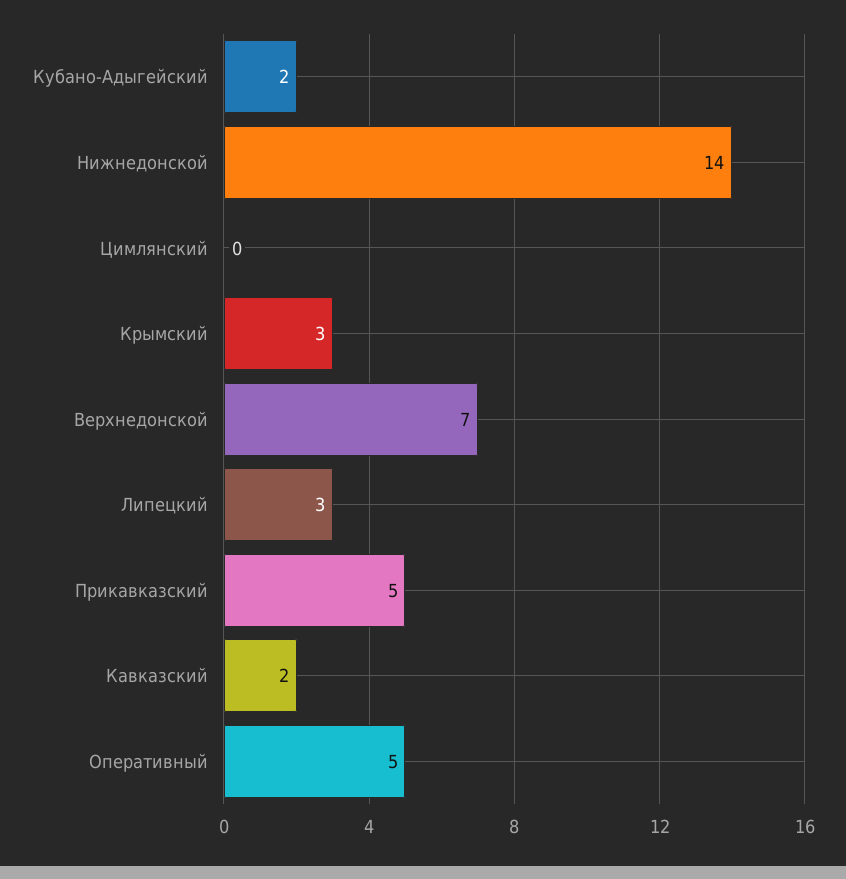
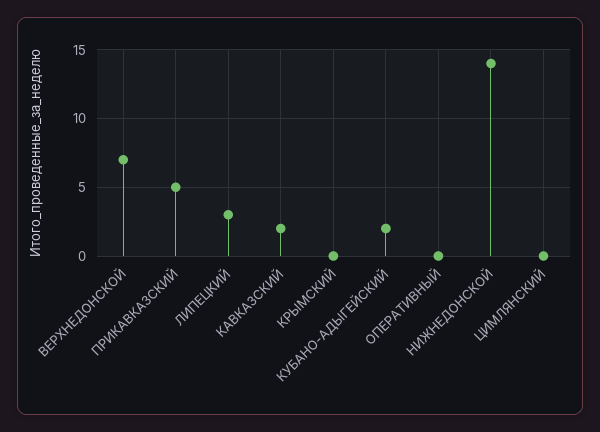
  {
    "Кубано-Адыгейский": 2,
    "Нижнедонской": 14,
    "Цимлянский": 0,
-   "Крымский": 3,
+   "Крымский": 0,
    "Верхнедонской": 7,
    "Липецкий": 3,
    "Прикавказский": 5,
    "Кавказский": 2,
-   "Оперативный": 5
+   "Оперативный": 0
  }

